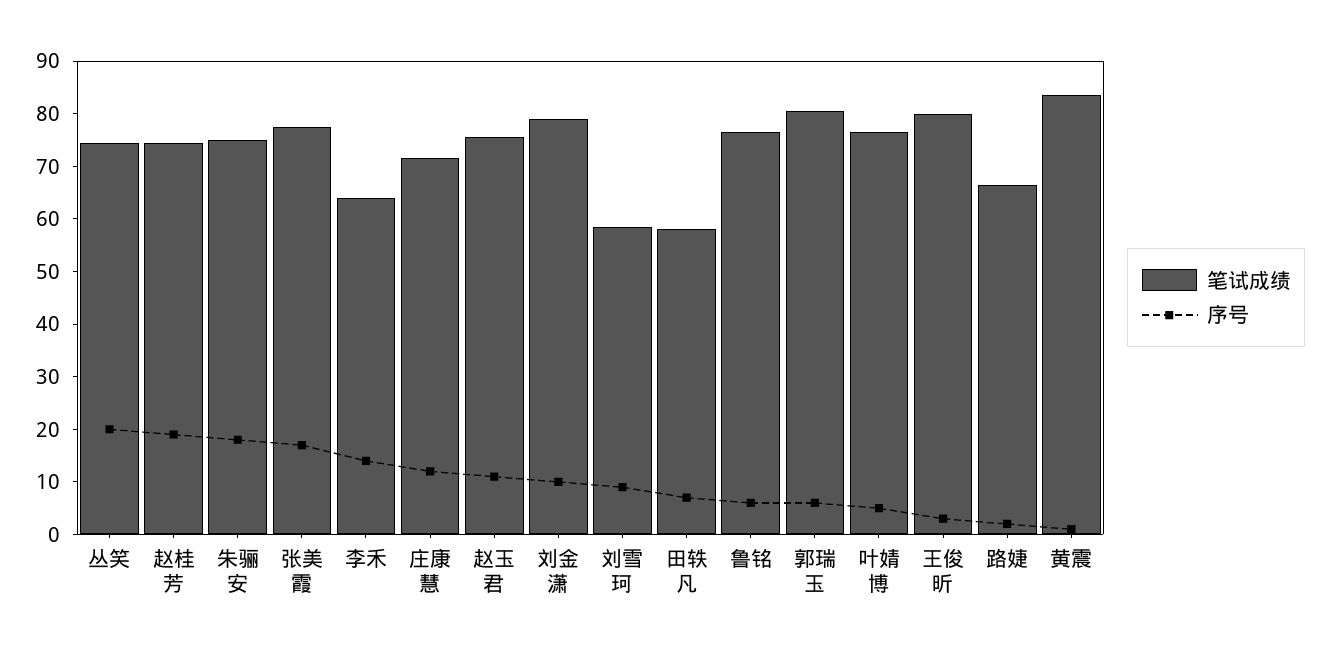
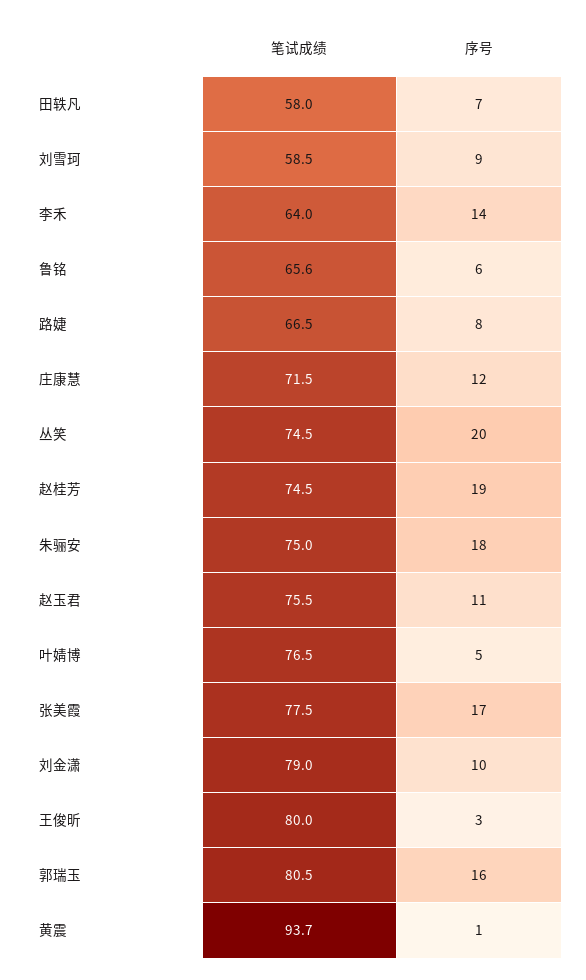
  {
    "笔试成绩": {
      "丛笑": 74.5,
      "赵桂芳": 74.5,
      "朱骊安": 75,
      "张美霞": 77.5,
      "李禾": 64,
      "庄康慧": 71.5,
      "赵玉君": 75.5,
      "刘金潇": 79,
      "刘雪珂": 58.5,
      "田轶凡": 58,
-     "鲁铭": 76,
+     "鲁铭": 65.6,
      "郭瑞玉": 80.5,
      "叶婧博": 76.5,
      "王俊昕": 80,
      "路婕": 66.5,
-     "黄震": 84
+     "黄震": 93.7
    },
    "序号": {
      "丛笑": 20,
      "赵桂芳": 19,
      "朱骊安": 18,
      "张美霞": 17,
      "李禾": 14,
      "庄康慧": 12,
      "赵玉君": 11,
      "刘金潇": 10,
      "刘雪珂": 9,
      "田轶凡": 7,
      "鲁铭": 6,
-     "郭瑞玉": 6,
+     "郭瑞玉": 16,
      "叶婧博": 5,
      "王俊昕": 3,
-     "路婕": 2,
+     "路婕": 8,
      "黄震": 1
    }
  }

